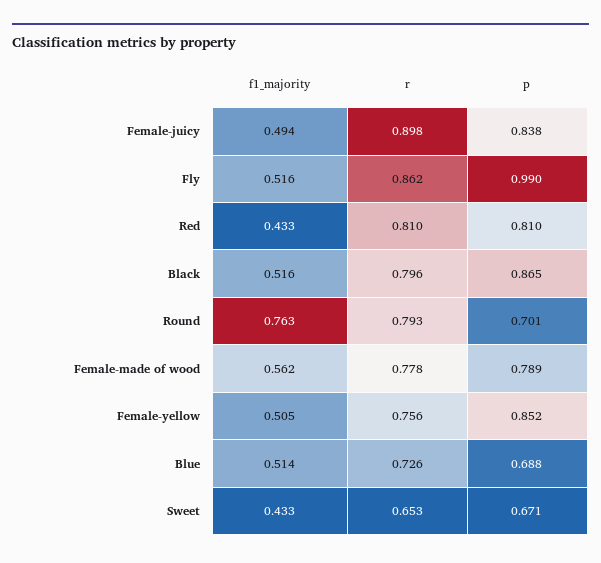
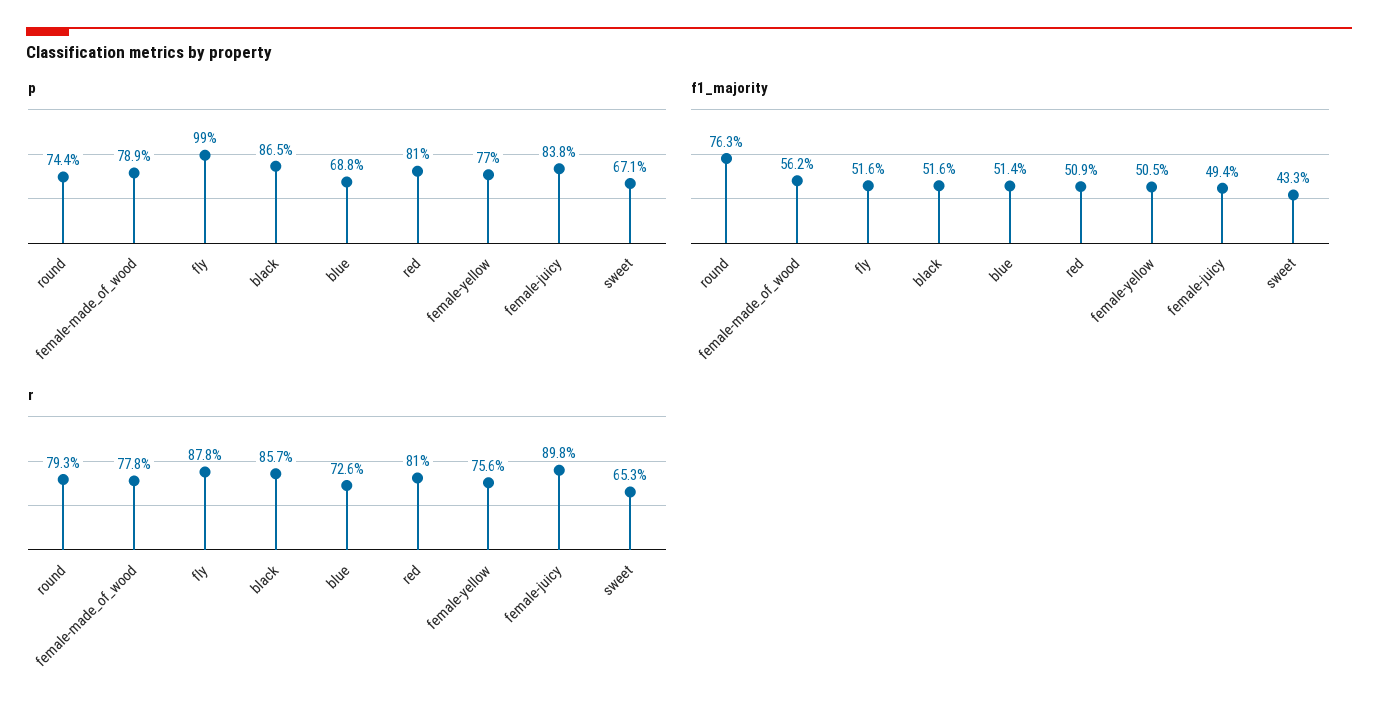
  {
    "f1_majority": {
      "Female-juicy": 0.494,
      "Fly": 0.516,
-     "Red": 0.433,
+     "Red": 0.509,
      "Black": 0.516,
      "Round": 0.763,
      "Female-made of wood": 0.562,
      "Female-yellow": 0.505,
      "Blue": 0.514,
      "Sweet": 0.433
    },
    "r": {
      "Female-juicy": 0.898,
-     "Fly": 0.862,
+     "Fly": 0.878,
      "Red": 0.81,
-     "Black": 0.796,
+     "Black": 0.857,
      "Round": 0.793,
      "Female-made of wood": 0.778,
      "Female-yellow": 0.756,
      "Blue": 0.726,
      "Sweet": 0.653
    },
    "p": {
      "Female-juicy": 0.838,
      "Fly": 0.99,
      "Red": 0.81,
      "Black": 0.865,
-     "Round": 0.701,
+     "Round": 0.744,
      "Female-made of wood": 0.789,
-     "Female-yellow": 0.852,
+     "Female-yellow": 0.77,
      "Blue": 0.688,
      "Sweet": 0.671
    }
  }

